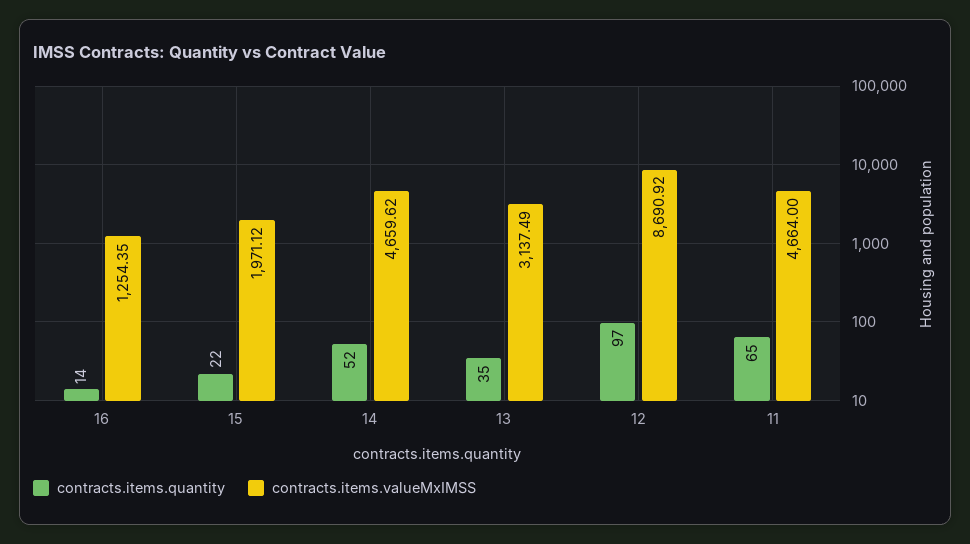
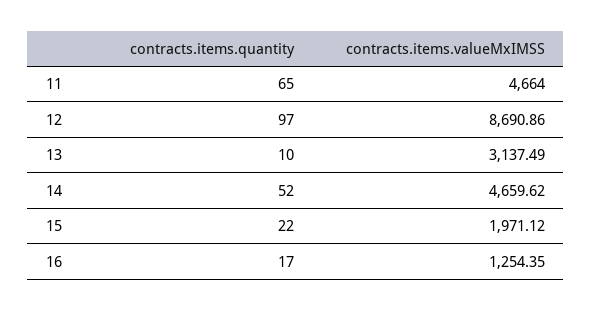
  {
    "contracts.items.quantity": {
-     "16": 14,
+     "16": 17,
      "15": 22,
      "14": 52,
-     "13": 35,
+     "13": 10,
      "12": 97,
      "11": 65
    },
    "contracts.items.valueMxIMSS": {
      "16": 1254.35,
      "15": 1971.12,
      "14": 4659.62,
      "13": 3137.49,
-     "12": 8690.92,
+     "12": 8690.86,
      "11": 4664
    }
  }

